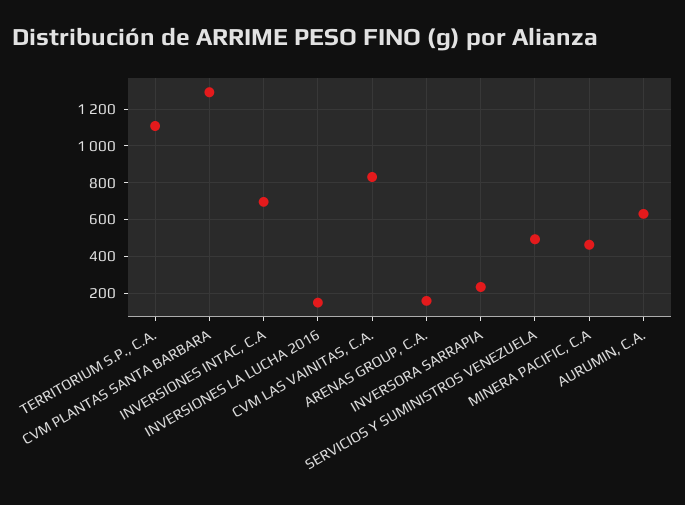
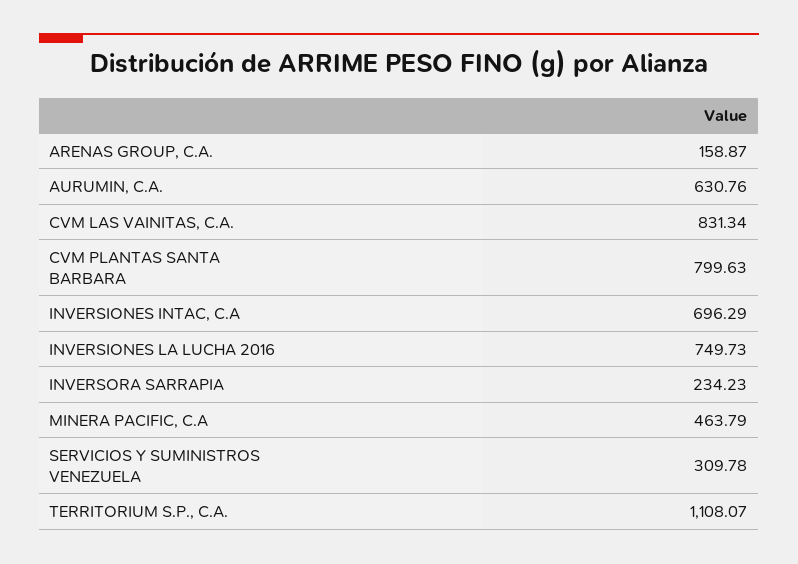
  {
    "TERRITORIUM S.P., C.A.": 1108.07,
-   "CVM PLANTAS SANTA BARBARA": 1300,
+   "CVM PLANTAS SANTA BARBARA": 799.63,
    "INVERSIONES INTAC, C.A": 696.29,
-   "INVERSIONES LA LUCHA 2016": 150,
+   "INVERSIONES LA LUCHA 2016": 749.73,
    "CVM LAS VAINITAS, C.A.": 831.34,
    "ARENAS GROUP, C.A.": 158.87,
    "INVERSORA SARRAPIA": 234.23,
-   "SERVICIOS Y SUMINISTROS VENEZUELA": 500,
+   "SERVICIOS Y SUMINISTROS VENEZUELA": 309.78,
    "MINERA PACIFIC, C.A": 463.79,
    "AURUMIN, C.A.": 630.76
  }

